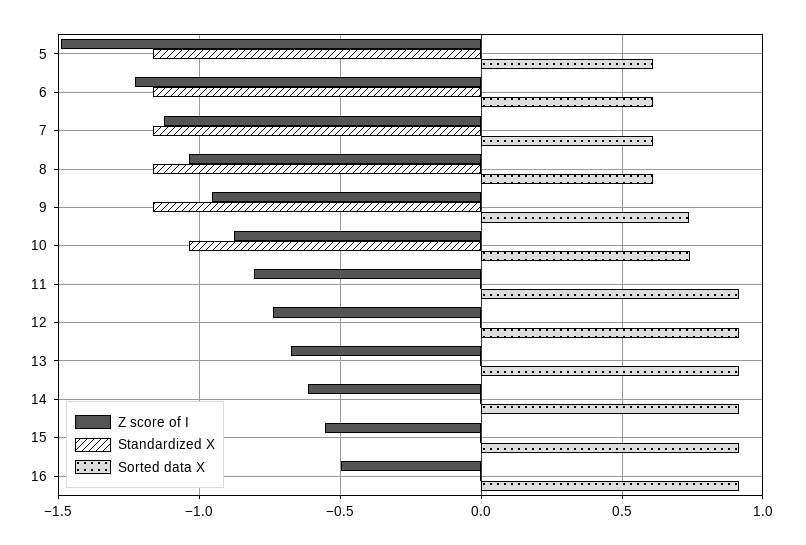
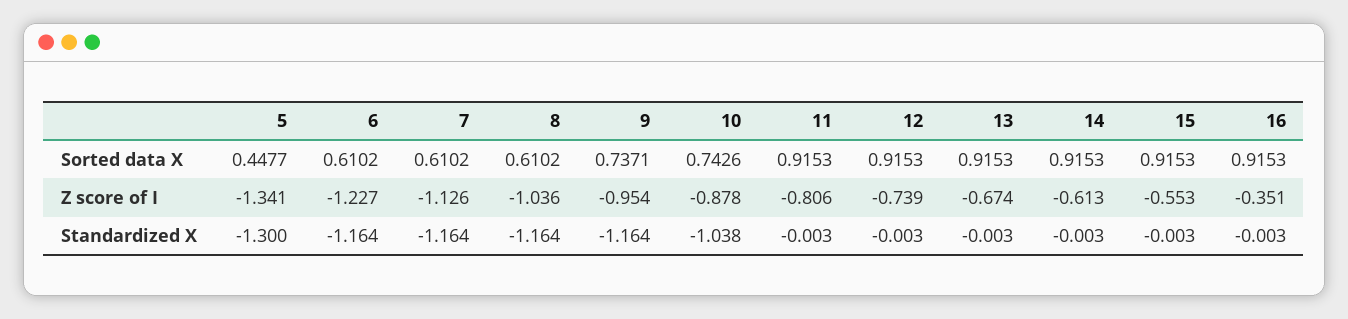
  {
    "Z score of I": {
-     "5": -1.5,
+     "5": -1.341,
      "6": -1.227,
      "7": -1.126,
      "8": -1.036,
      "9": -0.954,
      "10": -0.878,
      "11": -0.806,
      "12": -0.739,
      "13": -0.674,
      "14": -0.613,
      "15": -0.553,
-     "16": -0.5
+     "16": -0.351
    },
    "Standardized X": {
-     "5": -1.15,
+     "5": -1.3,
      "6": -1.164,
      "7": -1.164,
      "8": -1.164,
      "9": -1.164,
      "10": -1.038,
      "11": -0.003,
      "12": -0.003,
      "13": -0.003,
      "14": -0.003,
      "15": -0.003,
      "16": -0.003
    },
    "Sorted data X": {
-     "5": 0.6,
+     "5": 0.4477,
      "6": 0.6102,
      "7": 0.6102,
      "8": 0.6102,
      "9": 0.7371,
      "10": 0.7426,
      "11": 0.9153,
      "12": 0.9153,
      "13": 0.9153,
      "14": 0.9153,
      "15": 0.9153,
      "16": 0.9153
    }
  }

